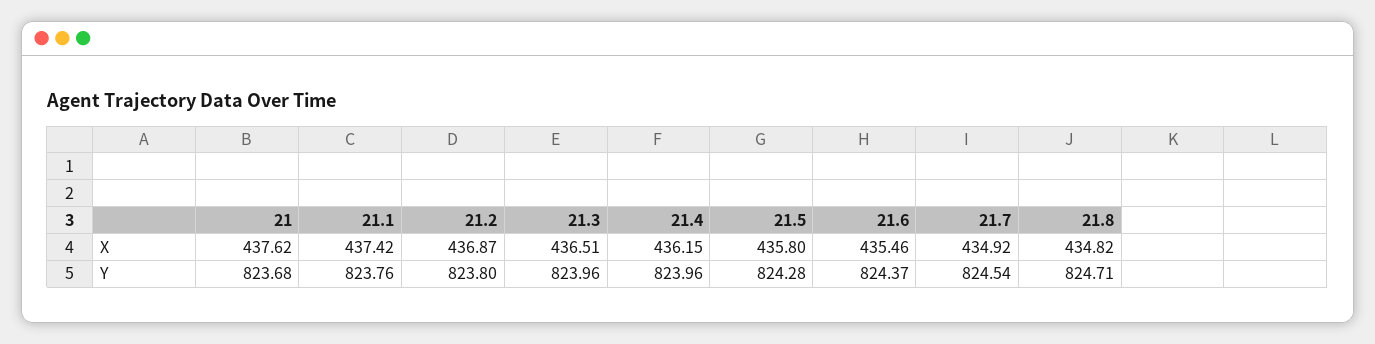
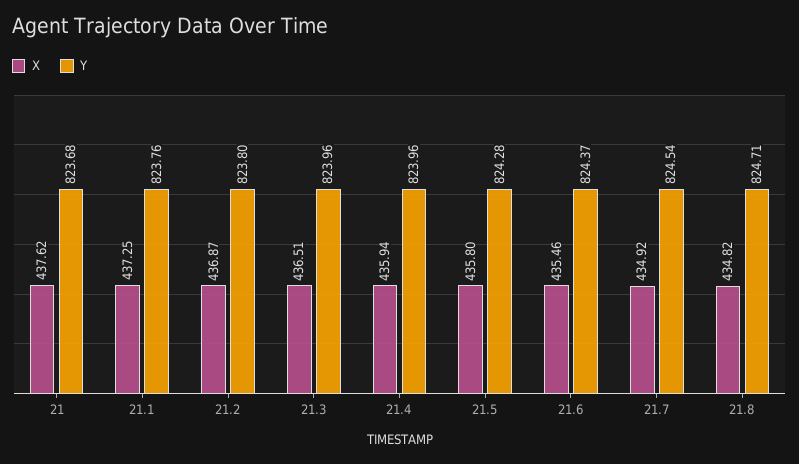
  {
    "X": {
      "21": 437.62,
-     "21.1": 437.42,
+     "21.1": 437.25,
      "21.2": 436.87,
      "21.3": 436.51,
-     "21.4": 436.15,
+     "21.4": 435.94,
      "21.5": 435.8,
      "21.6": 435.46,
      "21.7": 434.92,
      "21.8": 434.82
    },
    "Y": {
      "21": 823.68,
      "21.1": 823.76,
      "21.2": 823.8,
      "21.3": 823.96,
      "21.4": 823.96,
      "21.5": 824.28,
      "21.6": 824.37,
      "21.7": 824.54,
      "21.8": 824.71
    }
  }

